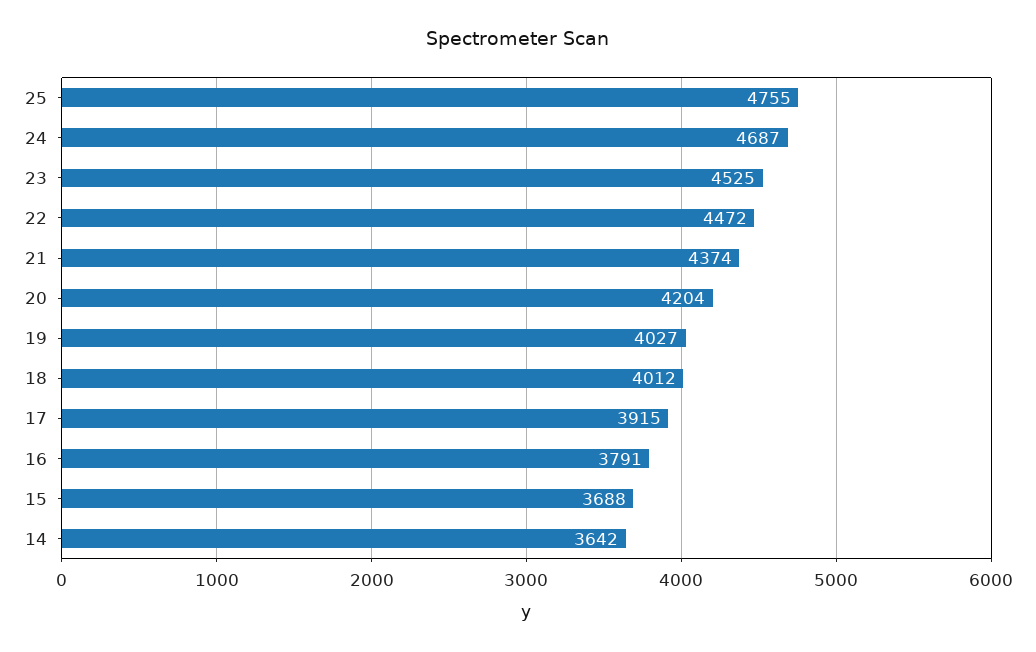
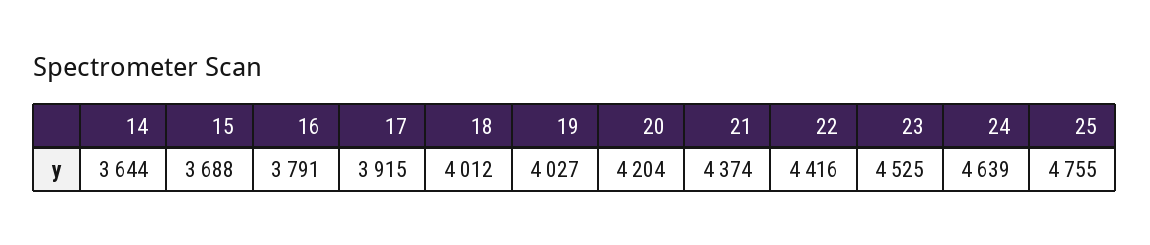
  {
    "25": 4755,
-   "24": 4687,
+   "24": 4639,
    "23": 4525,
-   "22": 4472,
+   "22": 4416,
    "21": 4374,
    "20": 4204,
    "19": 4027,
    "18": 4012,
    "17": 3915,
    "16": 3791,
    "15": 3688,
-   "14": 3642
+   "14": 3644
  }

